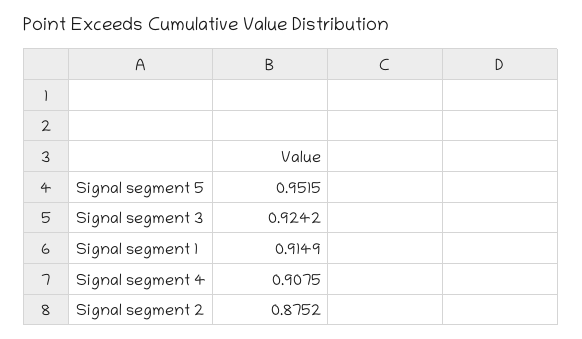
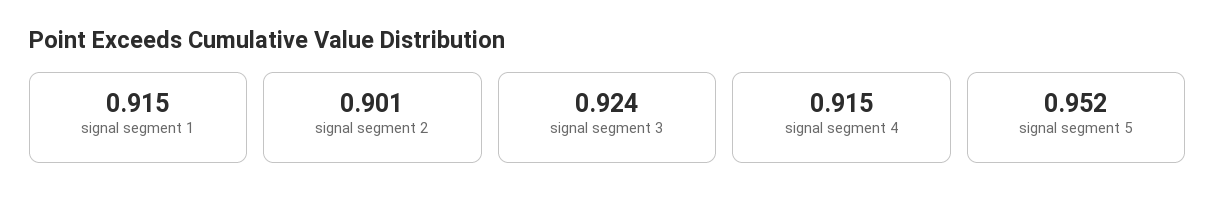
  {
    "Signal segment 5": 0.9515,
    "Signal segment 3": 0.9242,
    "Signal segment 1": 0.9149,
-   "Signal segment 4": 0.9075,
+   "Signal segment 4": 0.915,
-   "Signal segment 2": 0.8752
+   "Signal segment 2": 0.901
  }

